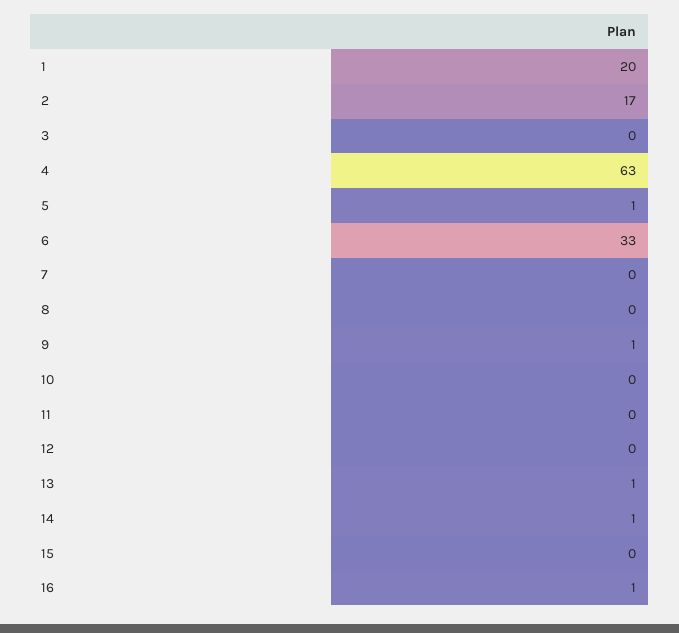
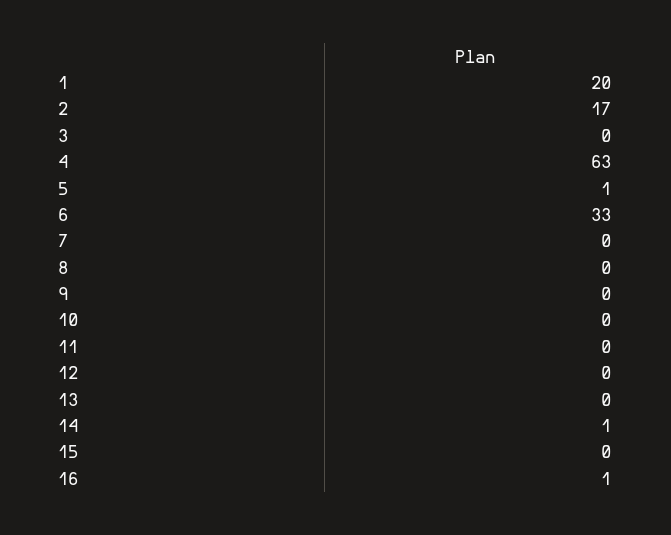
  {
    "1": 20,
    "2": 17,
    "3": 0,
    "4": 63,
    "5": 1,
    "6": 33,
    "7": 0,
    "8": 0,
-   "9": 1,
+   "9": 0,
    "10": 0,
    "11": 0,
    "12": 0,
-   "13": 1,
+   "13": 0,
    "14": 1,
    "15": 0,
    "16": 1
  }

